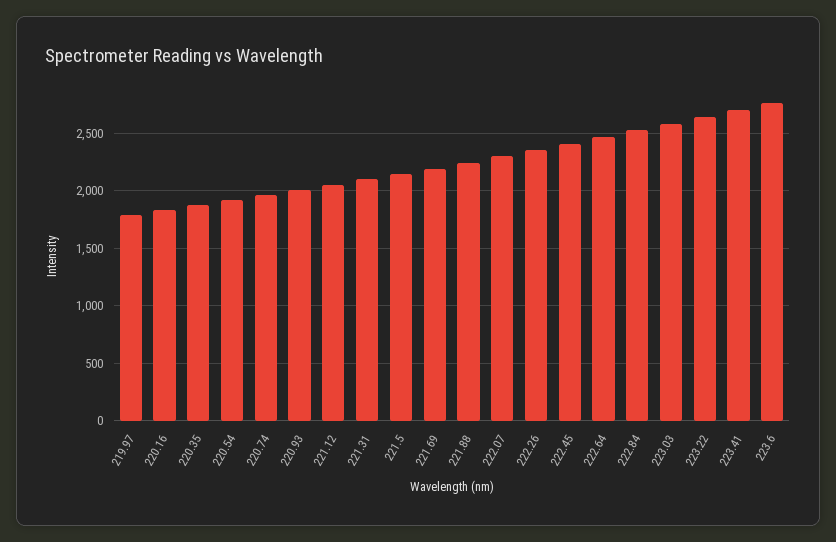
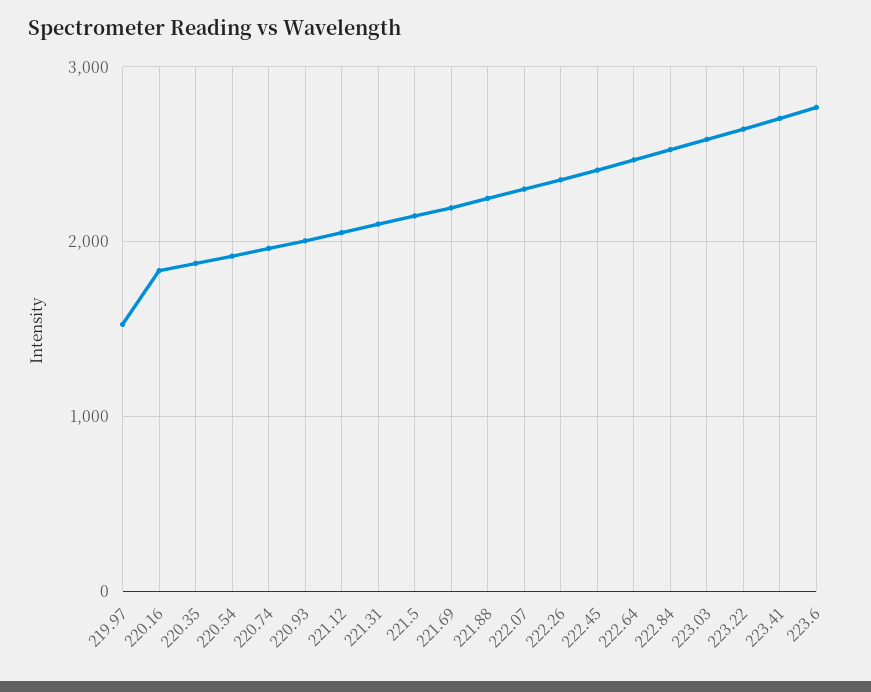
  {
-   "219.97": 1800,
+   "219.97": 1500,
    "220.16": 1800,
    "220.35": 1900,
    "220.54": 1900,
    "220.74": 2000,
    "220.93": 2000,
    "221.12": 2100,
    "221.31": 2100,
    "221.5": 2100,
    "221.69": 2200,
    "221.88": 2200,
    "222.07": 2300,
    "222.26": 2400,
    "222.45": 2400,
    "222.64": 2500,
    "222.84": 2500,
    "223.03": 2600,
    "223.22": 2600,
    "223.41": 2700,
    "223.6": 2800
  }

